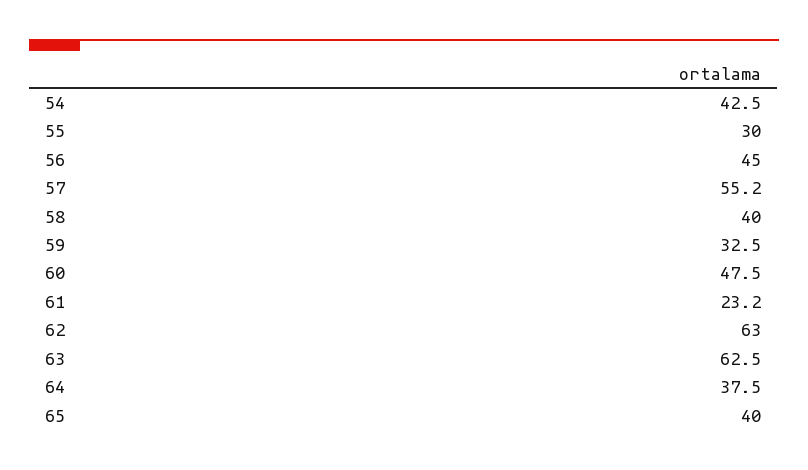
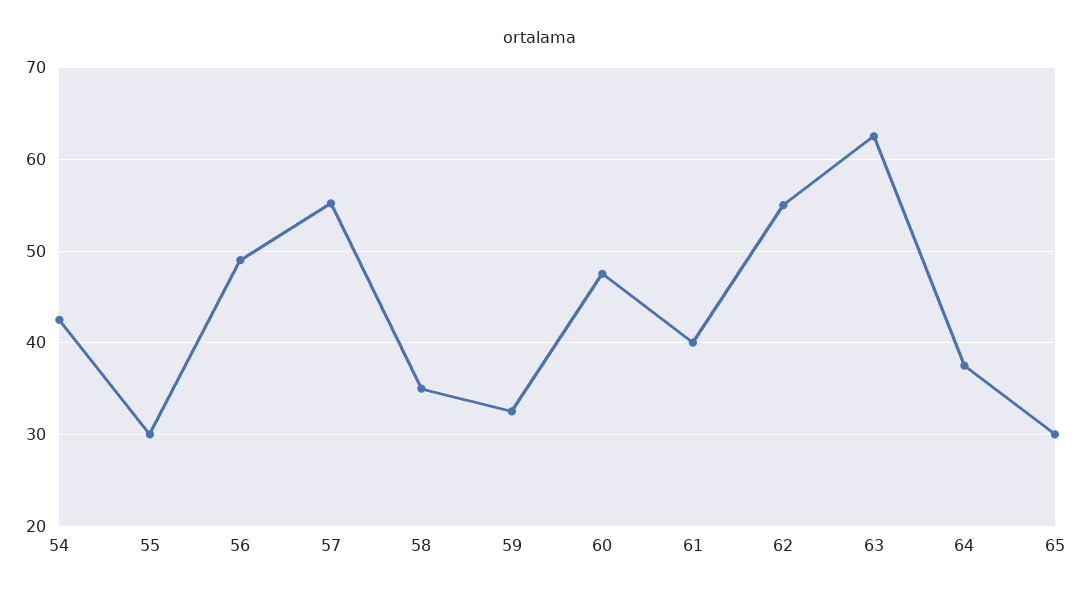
  {
    "54": 42.5,
    "55": 30,
-   "56": 45,
+   "56": 49,
    "57": 55.2,
-   "58": 40,
+   "58": 35,
    "59": 32.5,
    "60": 47.5,
-   "61": 23.2,
+   "61": 40,
-   "62": 63,
+   "62": 55,
    "63": 62.5,
    "64": 37.5,
-   "65": 40
+   "65": 30
  }

